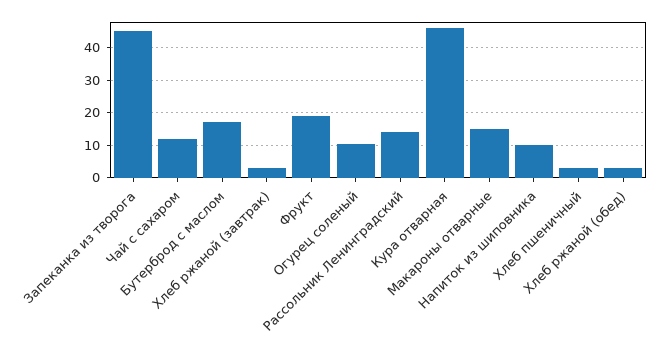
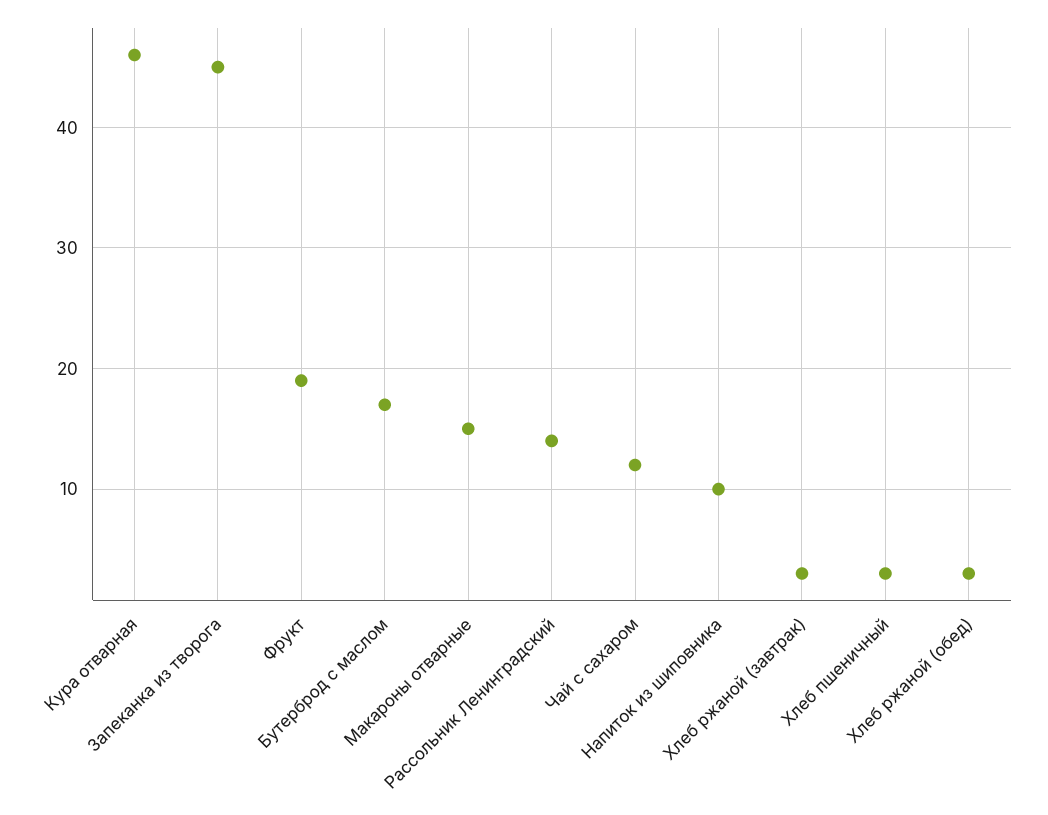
  {
    "Запеканка из творога": 45,
    "Чай с сахаром": 12,
    "Бутерброд с маслом": 17,
    "Хлеб ржаной (завтрак)": 3,
    "Фрукт": 19,
-   "Огурец соленый": 10,
    "Рассольник Ленинградский": 14,
    "Кура отварная": 46,
    "Макароны отварные": 15,
    "Напиток из шиповника": 10,
    "Хлеб пшеничный": 3,
    "Хлеб ржаной (обед)": 3
  }

